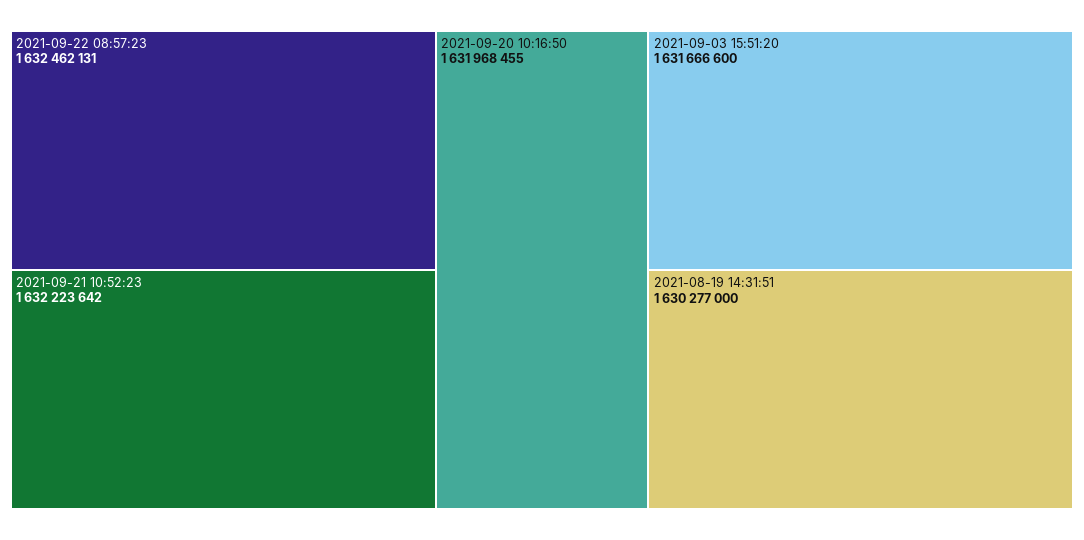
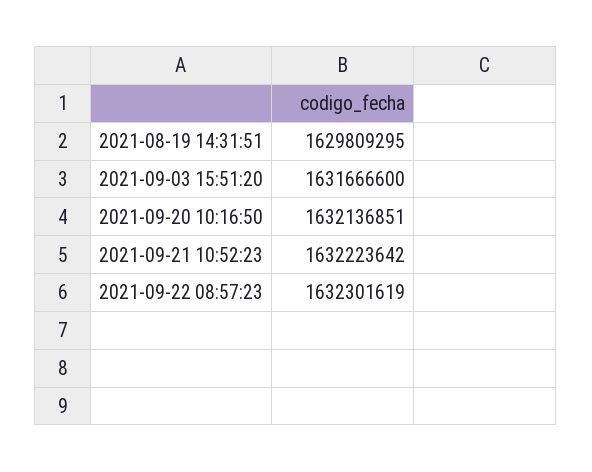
  {
-   "2021-09-22 08:57:23": 1632462131,
+   "2021-09-22 08:57:23": 1632301619,
    "2021-09-21 10:52:23": 1632223642,
-   "2021-09-20 10:16:50": 1631968455,
+   "2021-09-20 10:16:50": 1632136851,
    "2021-09-03 15:51:20": 1631666600,
-   "2021-08-19 14:31:51": 1630277000
+   "2021-08-19 14:31:51": 1629809295
  }

